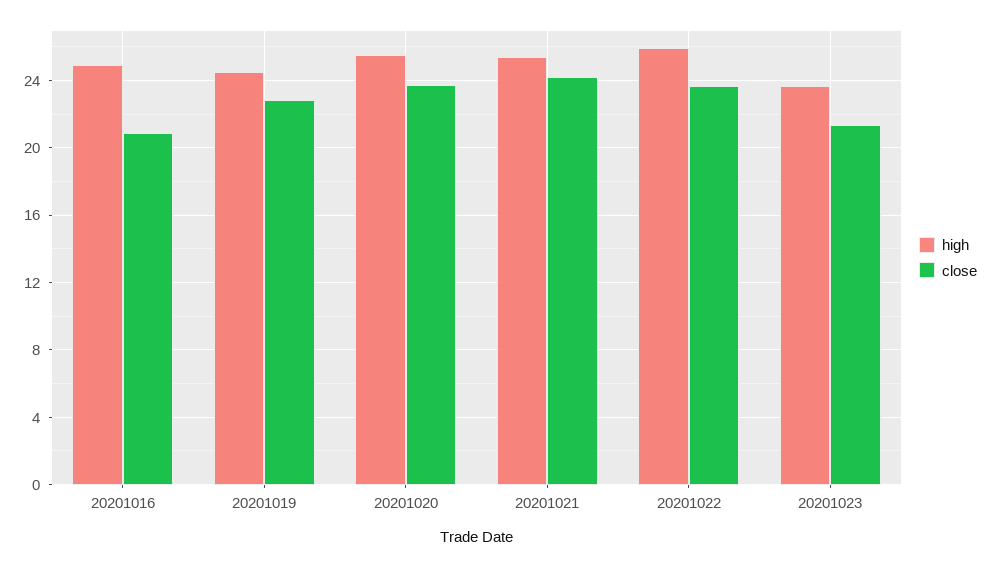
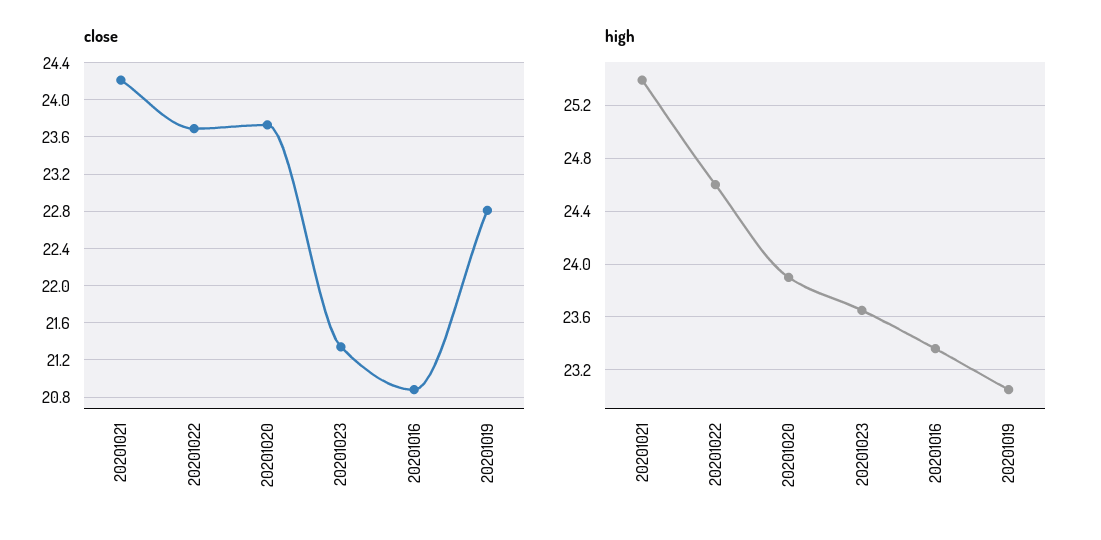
  {
    "high": {
-     "20201016": 25,
+     "20201016": 23.35,
-     "20201019": 24.5,
+     "20201019": 23.05,
-     "20201020": 25.5,
+     "20201020": 23.9,
      "20201021": 25.4,
-     "20201022": 26,
+     "20201022": 24.6,
      "20201023": 23.65
    },
    "close": {
      "20201016": 20.9,
      "20201019": 22.8,
      "20201020": 23.7,
      "20201021": 24.2,
      "20201022": 23.7,
      "20201023": 21.3
    }
  }

